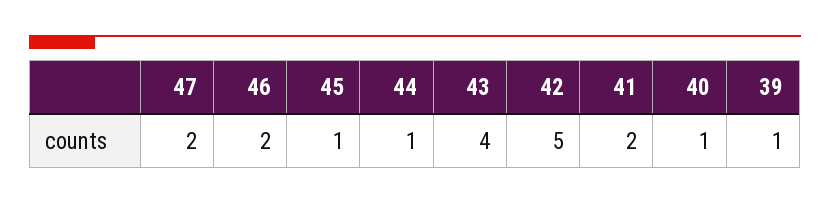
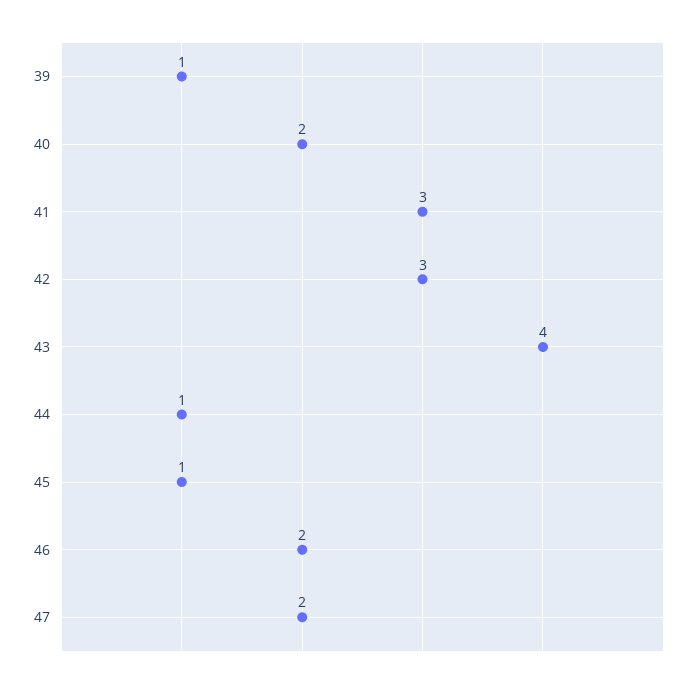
  {
    "47": 2,
    "46": 2,
    "45": 1,
    "44": 1,
    "43": 4,
-   "42": 5,
+   "42": 3,
-   "41": 2,
+   "41": 3,
-   "40": 1,
+   "40": 2,
    "39": 1
  }

